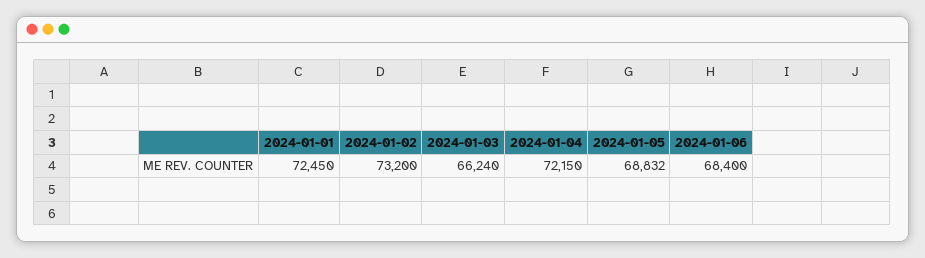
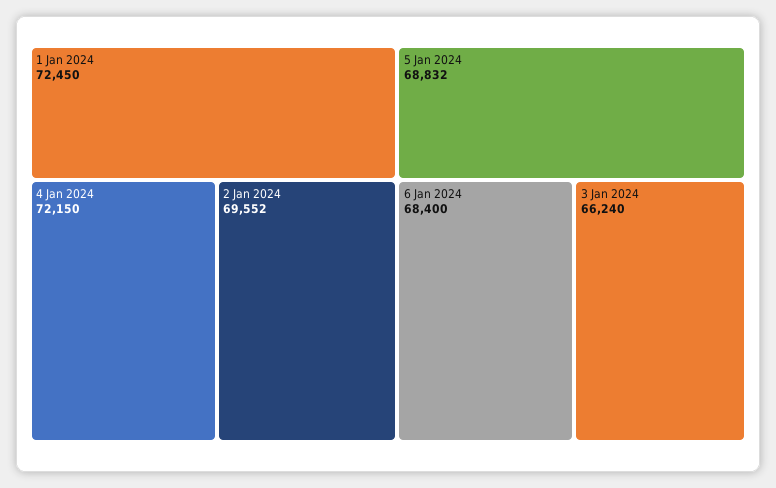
  {
    "2024-01-01": 72450,
-   "2024-01-02": 73200,
+   "2024-01-02": 69552,
    "2024-01-03": 66240,
    "2024-01-04": 72150,
    "2024-01-05": 68832,
    "2024-01-06": 68400
  }

